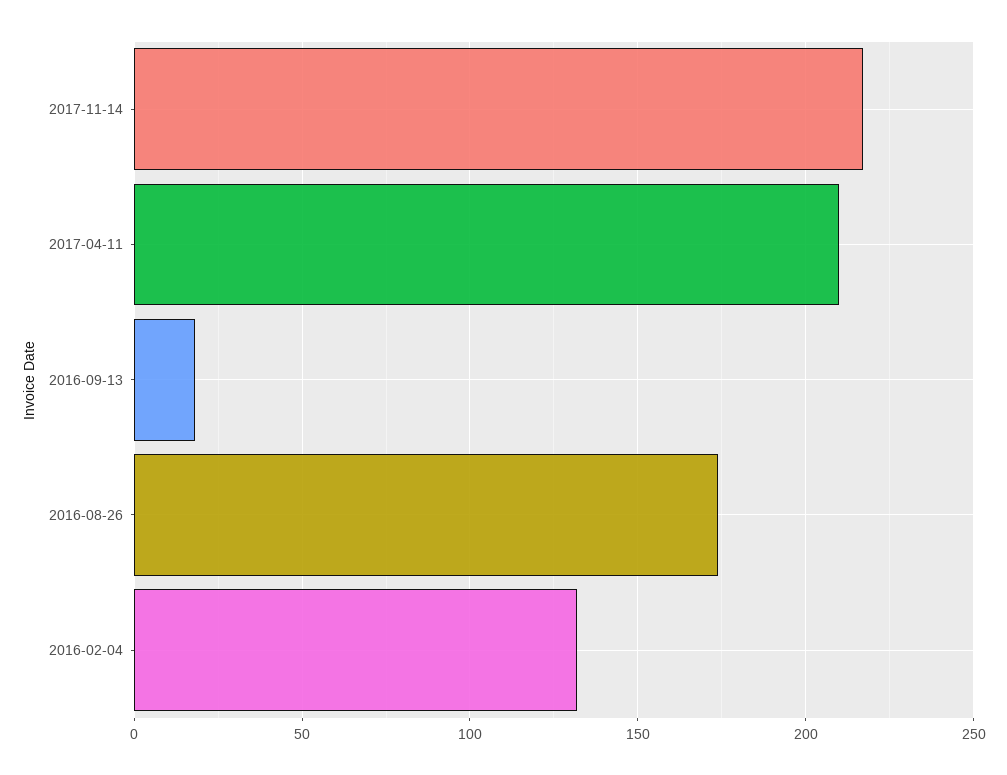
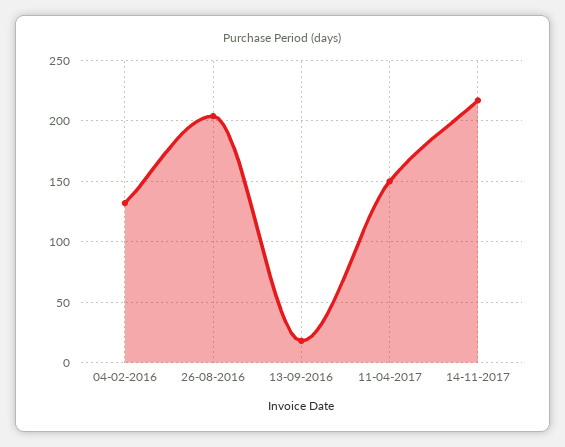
  {
    "2017-11-14": 215,
-   "2017-04-11": 210,
+   "2017-04-11": 150,
    "2016-09-13": 20,
-   "2016-08-26": 175,
+   "2016-08-26": 205,
    "2016-02-04": 130
  }

